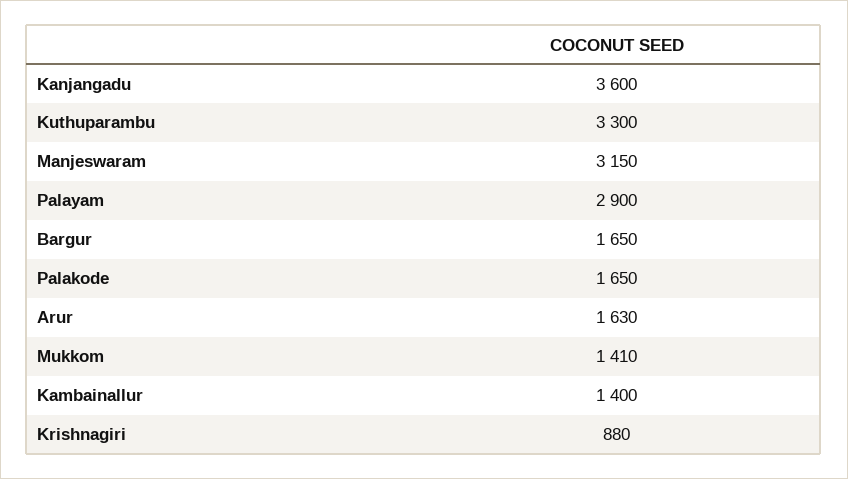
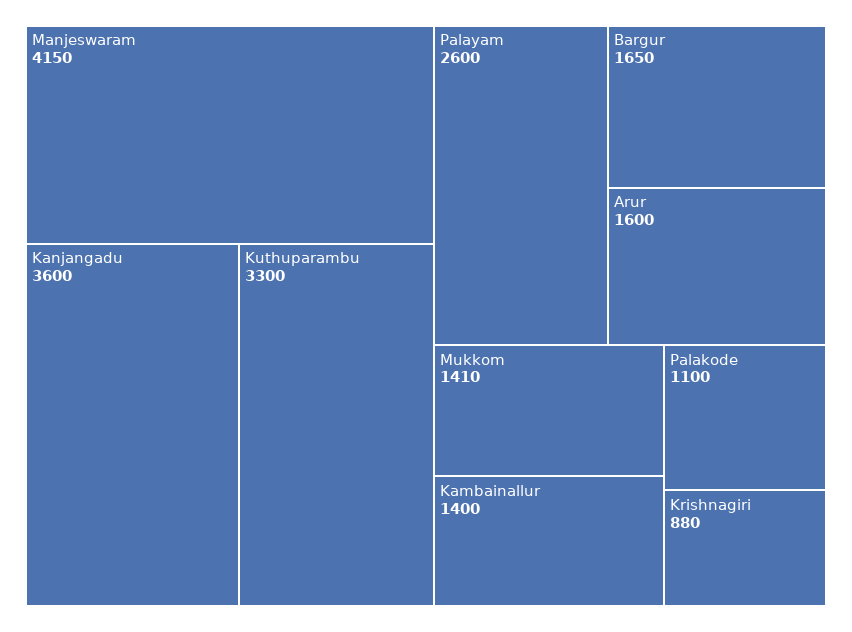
  {
    "Kanjangadu": 3600,
    "Kuthuparambu": 3300,
-   "Manjeswaram": 3150,
+   "Manjeswaram": 4150,
-   "Palayam": 2900,
+   "Palayam": 2600,
    "Bargur": 1650,
-   "Palakode": 1650,
+   "Palakode": 1100,
-   "Arur": 1630,
+   "Arur": 1600,
    "Mukkom": 1410,
    "Kambainallur": 1400,
    "Krishnagiri": 880
  }

